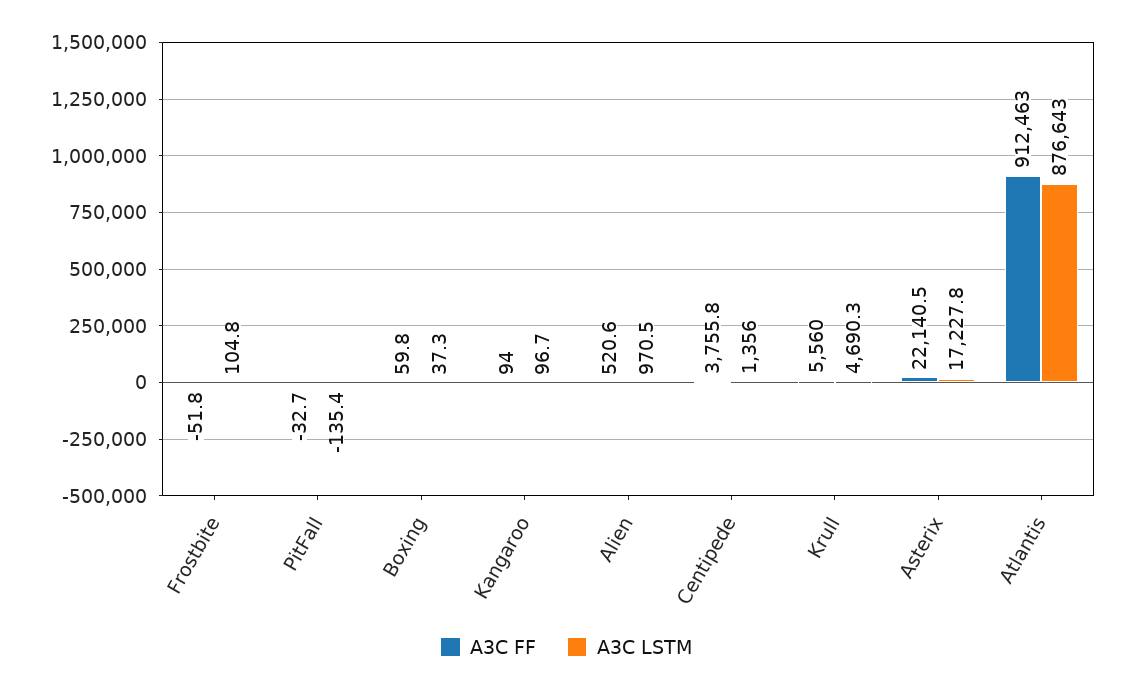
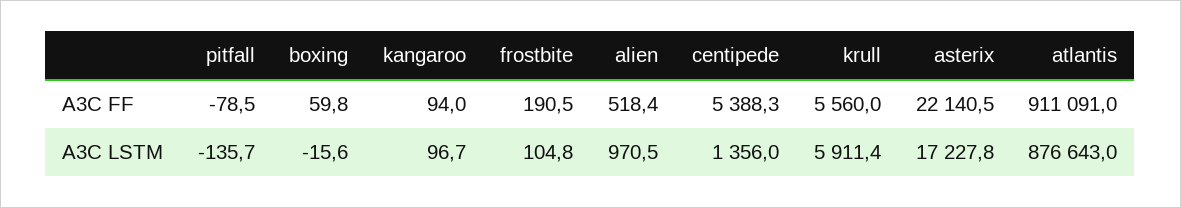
  {
    "A3C FF": {
-     "Frostbite": -51.8,
+     "Frostbite": 190.5,
-     "PitFall": -32.7,
+     "PitFall": -78.5,
      "Boxing": 59.8,
      "Kangaroo": 94,
-     "Alien": 520.6,
+     "Alien": 518.4,
-     "Centipede": 3755.8,
+     "Centipede": 5388.3,
      "Krull": 5560,
      "Asterix": 22140.5,
-     "Atlantis": 912463
+     "Atlantis": 911091
    },
    "A3C LSTM": {
      "Frostbite": 104.8,
-     "PitFall": -135.4,
+     "PitFall": -135.7,
-     "Boxing": 37.3,
+     "Boxing": -15.6,
      "Kangaroo": 96.7,
      "Alien": 970.5,
      "Centipede": 1356,
-     "Krull": 4690.3,
+     "Krull": 5911.4,
      "Asterix": 17227.8,
      "Atlantis": 876643
    }
  }

